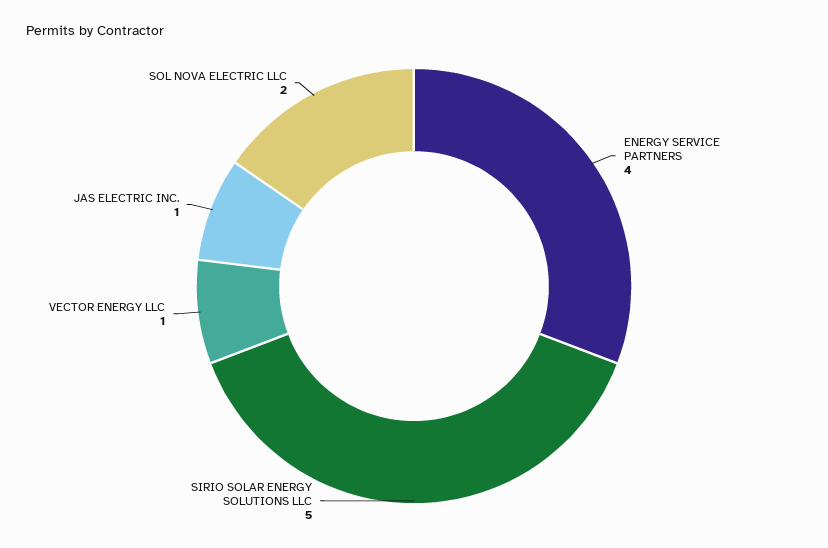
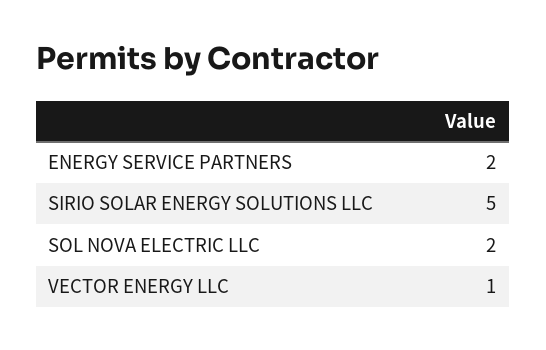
  {
-   "ENERGY SERVICE PARTNERS": 4,
+   "ENERGY SERVICE PARTNERS": 2,
    "SIRIO SOLAR ENERGY SOLUTIONS LLC": 5,
    "VECTOR ENERGY LLC": 1,
-   "JAS ELECTRIC INC.": 1,
    "SOL NOVA ELECTRIC LLC": 2
  }

